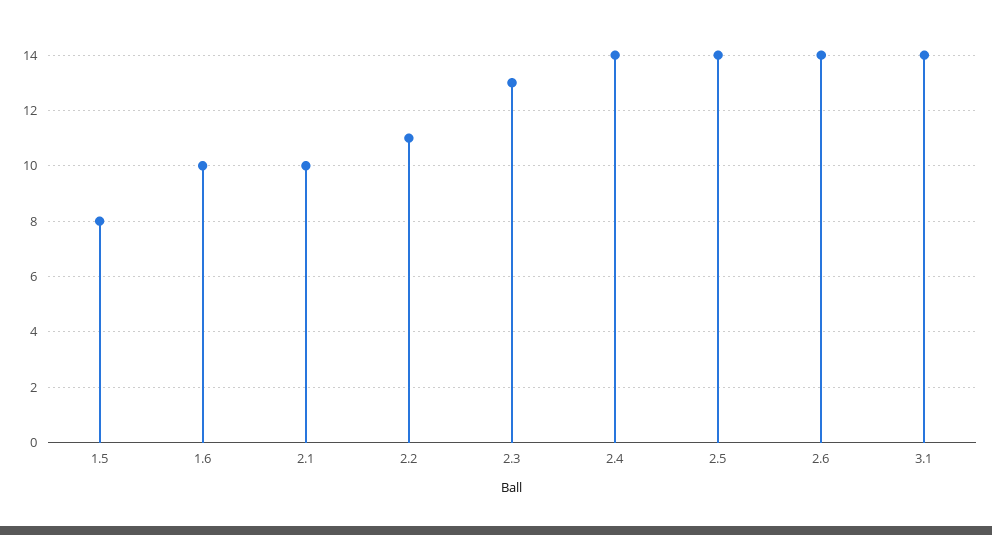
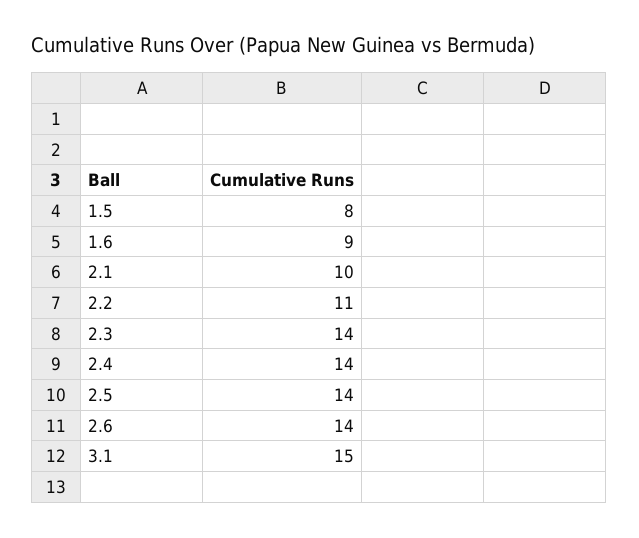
  {
    "1.5": 8,
-   "1.6": 10,
+   "1.6": 9,
    "2.1": 10,
    "2.2": 11,
-   "2.3": 13,
+   "2.3": 14,
    "2.4": 14,
    "2.5": 14,
    "2.6": 14,
-   "3.1": 14
+   "3.1": 15
  }

